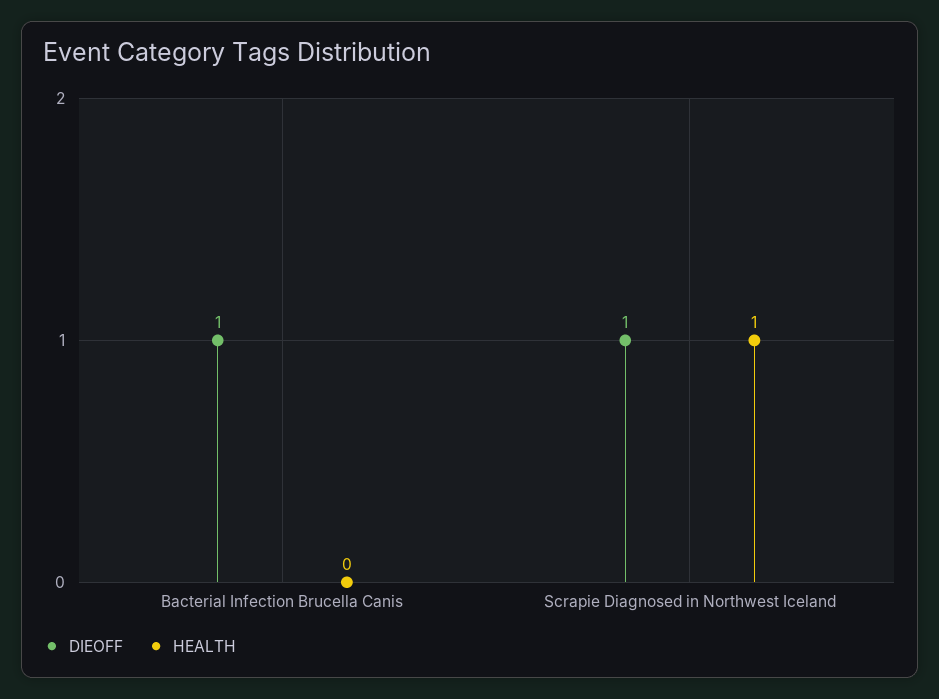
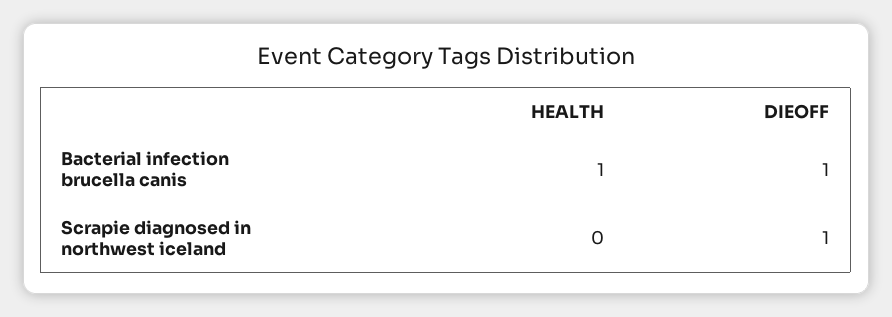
  {
    "DIEOFF": {
      "Bacterial Infection Brucella Canis": 1,
      "Scrapie Diagnosed in Northwest Iceland": 1
    },
    "HEALTH": {
-     "Bacterial Infection Brucella Canis": 0,
+     "Bacterial Infection Brucella Canis": 1,
-     "Scrapie Diagnosed in Northwest Iceland": 1
+     "Scrapie Diagnosed in Northwest Iceland": 0
    }
  }

